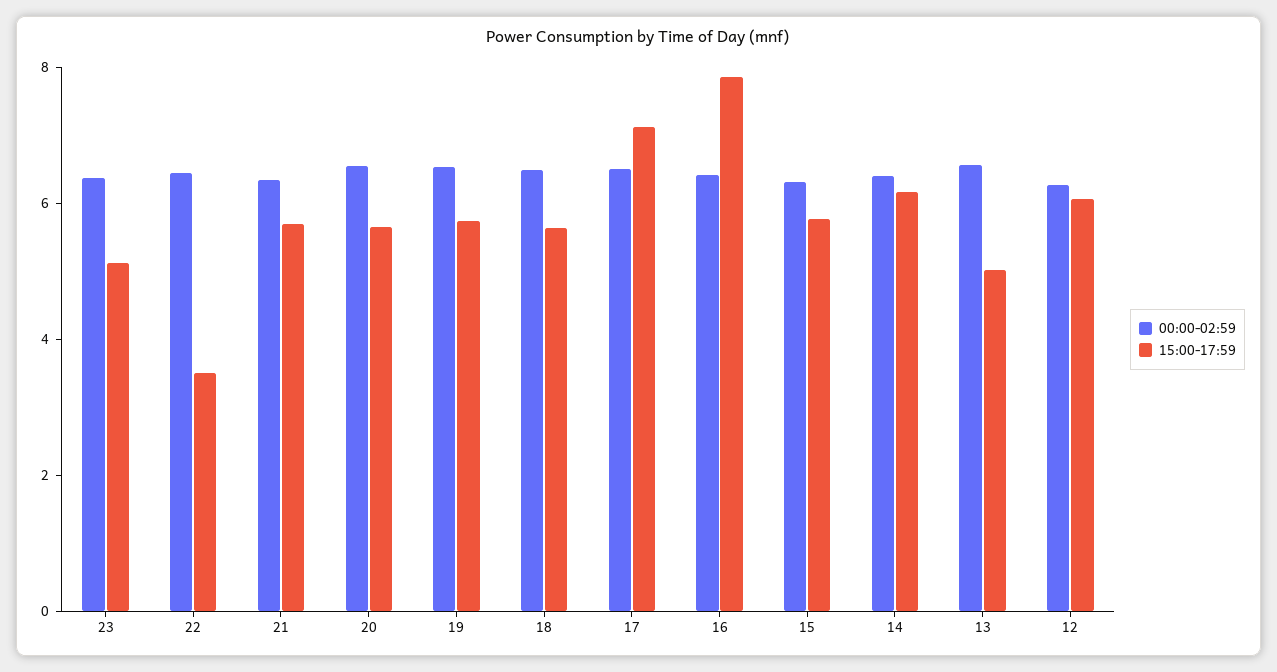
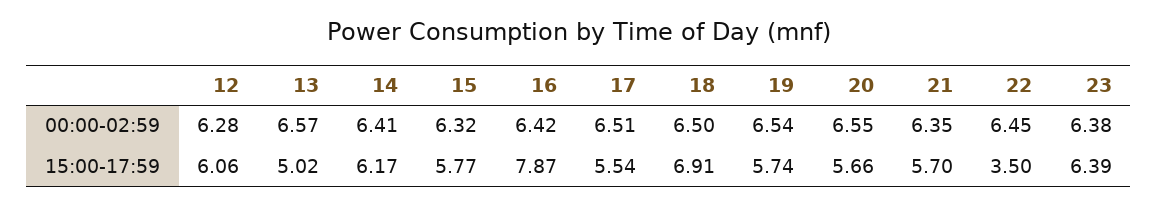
  {
    "00:00-02:59": {
      "23": 6.38,
      "22": 6.45,
      "21": 6.35,
      "20": 6.55,
      "19": 6.54,
      "18": 6.5,
      "17": 6.51,
      "16": 6.42,
      "15": 6.32,
      "14": 6.41,
      "13": 6.57,
      "12": 6.28
    },
    "15:00-17:59": {
-     "23": 5,
+     "23": 6.39,
      "22": 3.5,
      "21": 5.7,
      "20": 5.66,
      "19": 5.74,
-     "18": 5.5,
+     "18": 6.91,
-     "17": 7,
+     "17": 5.54,
      "16": 7.87,
      "15": 5.77,
      "14": 6.17,
      "13": 5.02,
      "12": 6.06
    }
  }

